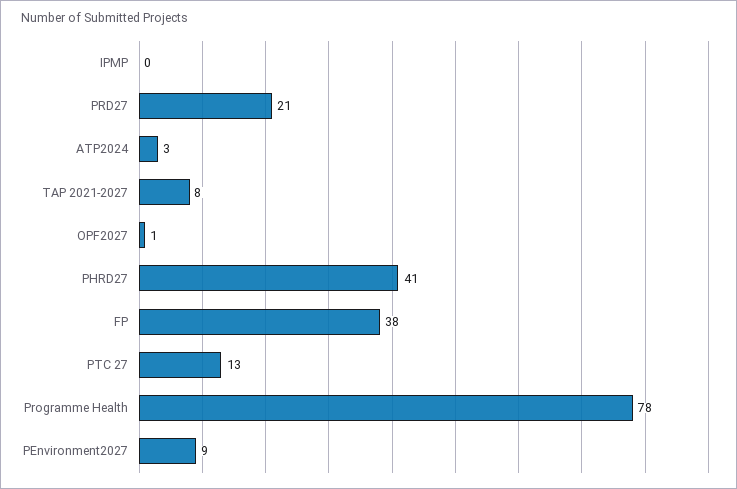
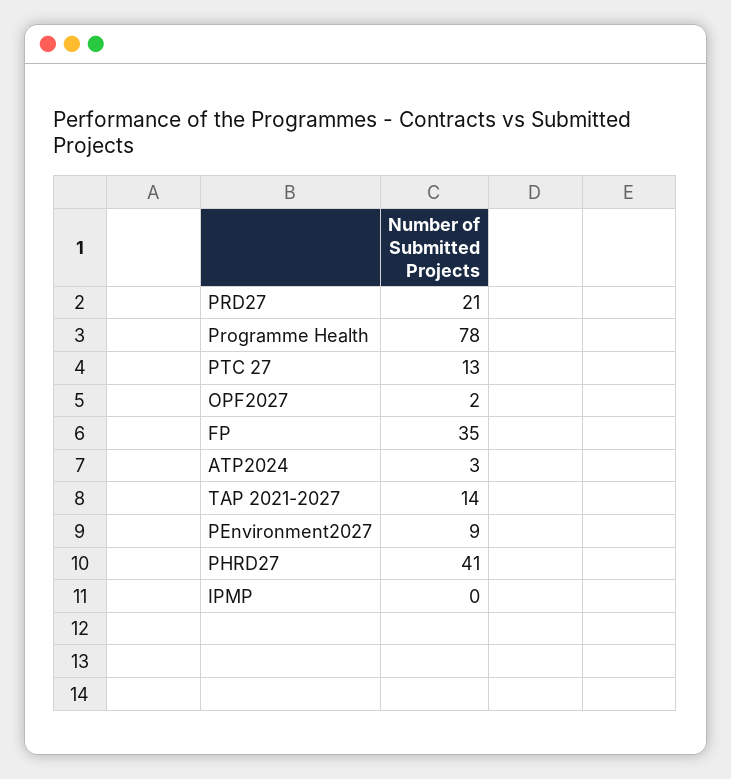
  {
    "IPMP": 0,
    "PRD27": 21,
    "ATP2024": 3,
-   "TAP 2021-2027": 8,
+   "TAP 2021-2027": 14,
-   "OPF2027": 1,
+   "OPF2027": 2,
    "PHRD27": 41,
-   "FP": 38,
+   "FP": 35,
    "PTC 27": 13,
    "Programme Health": 78,
    "PEnvironment2027": 9
  }

